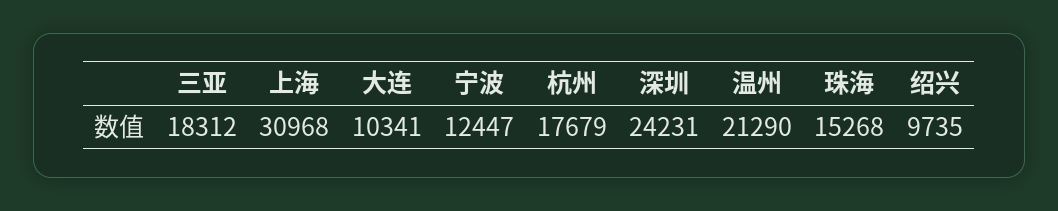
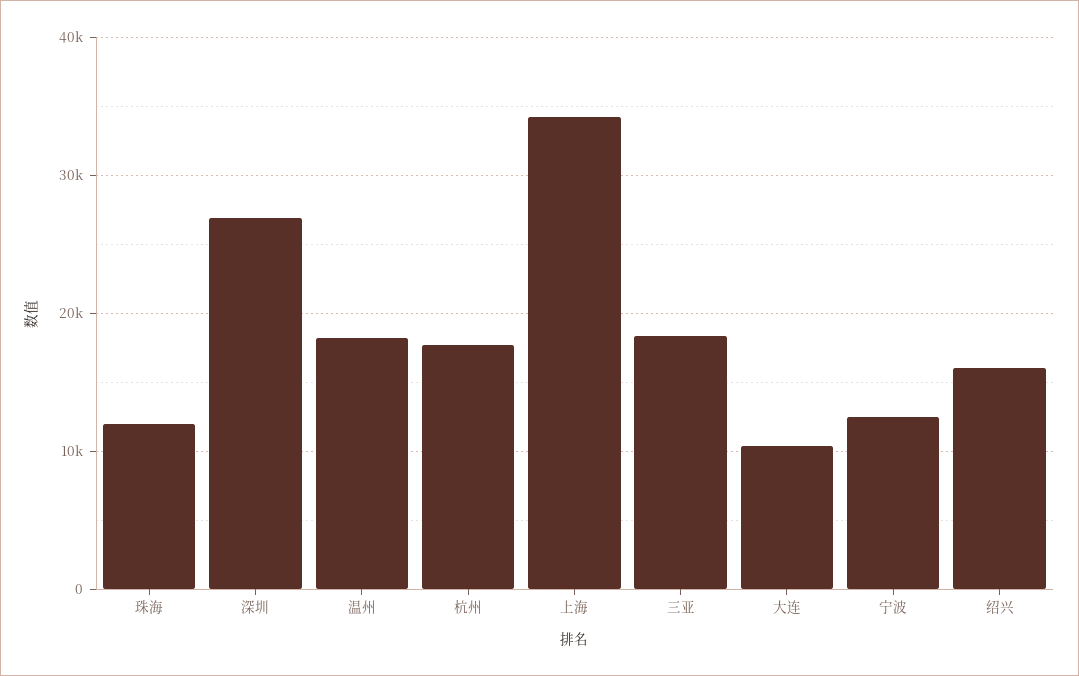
  {
    "三亚": 18312,
-   "上海": 30968,
+   "上海": 34000,
    "大连": 10341,
    "宁波": 12447,
    "杭州": 17679,
-   "深圳": 24231,
+   "深圳": 27000,
-   "温州": 21290,
+   "温州": 18000,
-   "珠海": 15268,
+   "珠海": 12000,
-   "绍兴": 9735
+   "绍兴": 16000
  }

